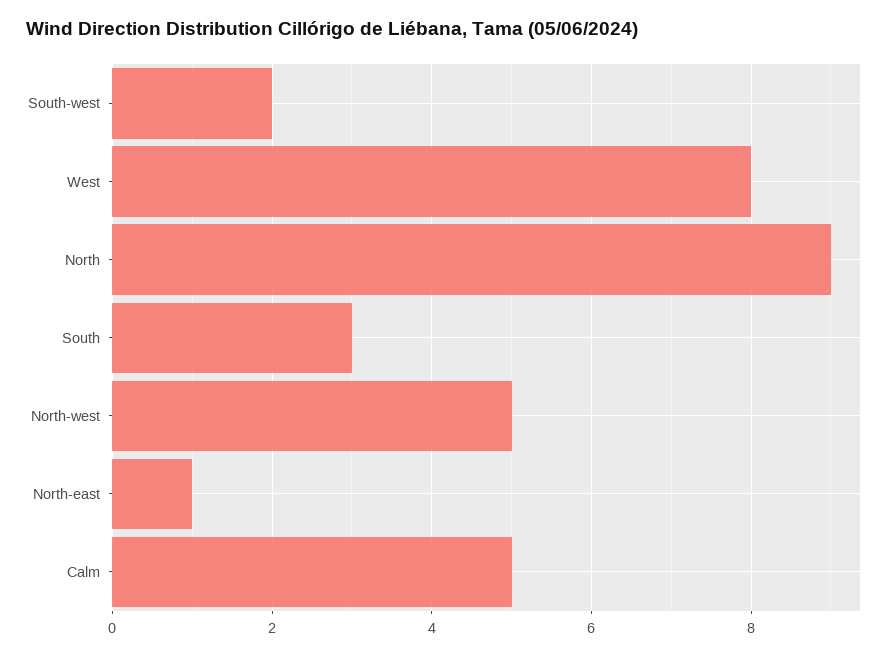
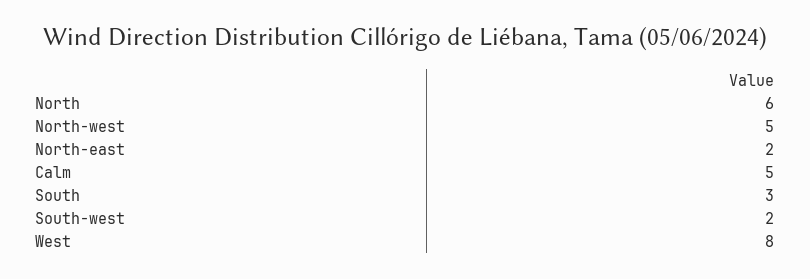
  {
    "South-west": 2,
    "West": 8,
-   "North": 9,
+   "North": 6,
    "South": 3,
    "North-west": 5,
-   "North-east": 1,
+   "North-east": 2,
    "Calm": 5
  }

